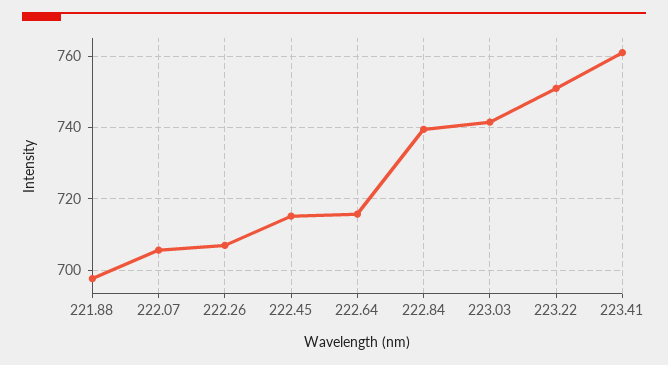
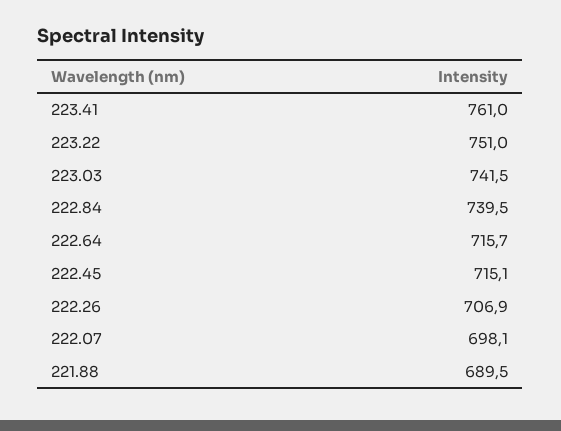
  {
-   "221.88": 698,
+   "221.88": 689.5,
-   "222.07": 706,
+   "222.07": 698.1,
    "222.26": 706.9,
    "222.45": 715.1,
    "222.64": 715.7,
    "222.84": 739.5,
    "223.03": 741.5,
    "223.22": 751,
    "223.41": 761
  }

